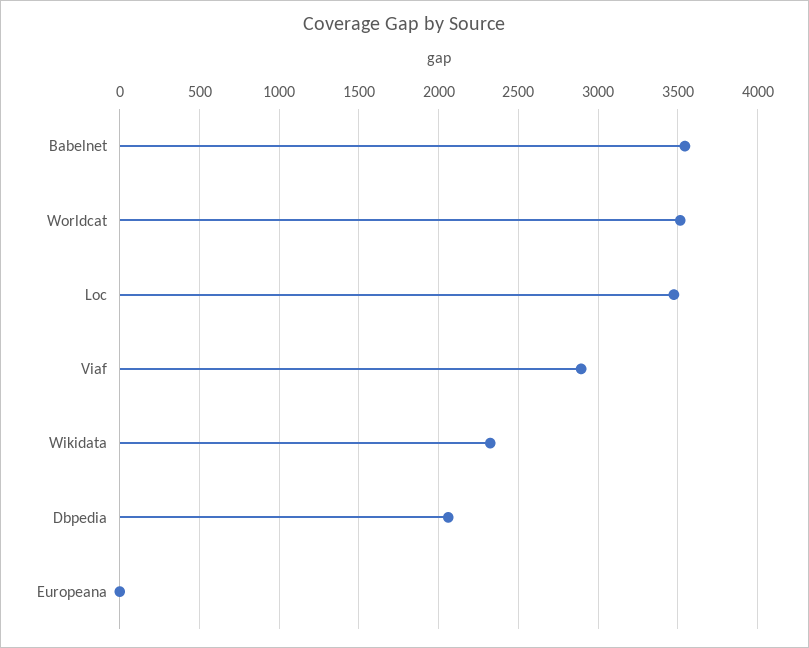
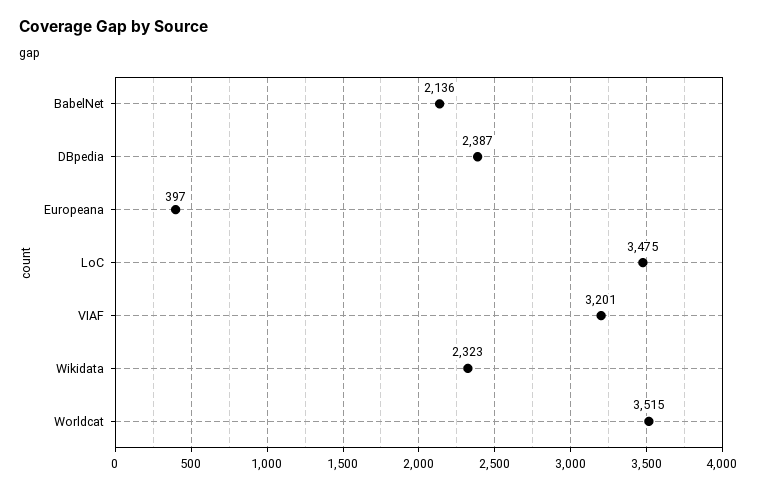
  {
-   "Babelnet": 3550,
+   "Babelnet": 2136,
    "Worldcat": 3515,
    "Loc": 3475,
-   "Viaf": 2900,
+   "Viaf": 3201,
    "Wikidata": 2323,
-   "Dbpedia": 2050,
+   "Dbpedia": 2387,
-   "Europeana": 0
+   "Europeana": 397
  }

